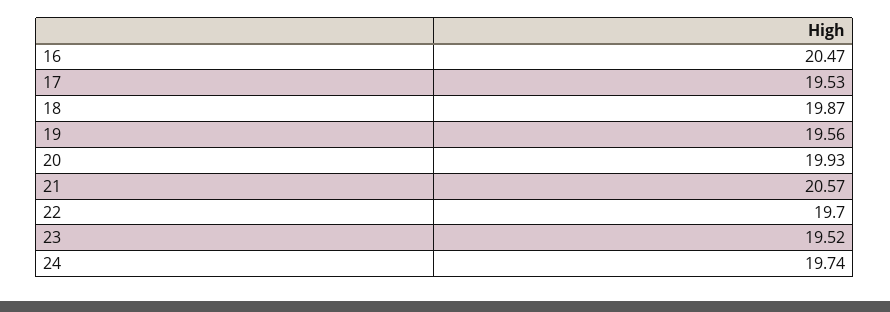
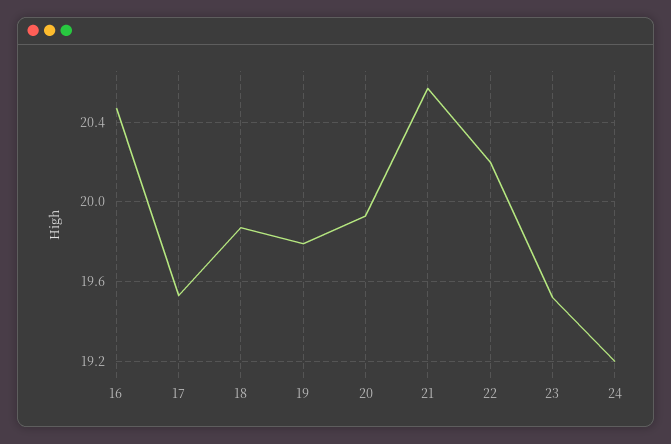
  {
    "16": 20.47,
    "17": 19.53,
    "18": 19.87,
-   "19": 19.56,
+   "19": 19.8,
    "20": 19.93,
    "21": 20.57,
-   "22": 19.7,
+   "22": 20.2,
    "23": 19.52,
-   "24": 19.74
+   "24": 19.2
  }

